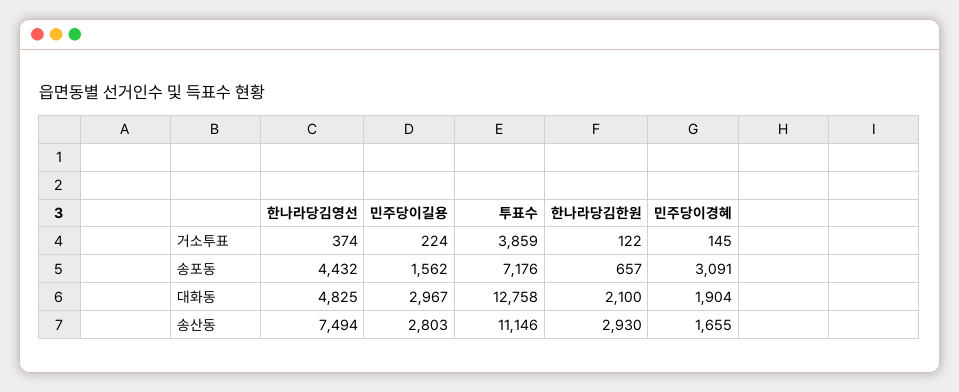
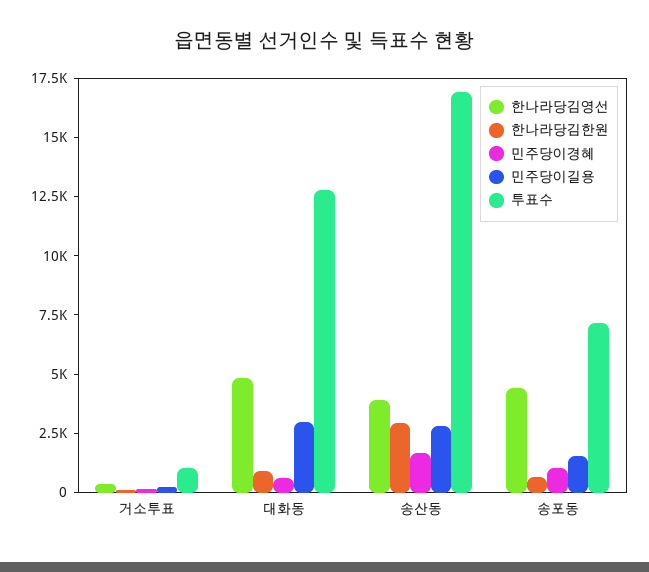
  {
    "한나라당김영선": {
      "거소투표": 374,
      "송포동": 4432,
      "대화동": 4825,
-     "송산동": 7494
+     "송산동": 4000
    },
    "민주당이길용": {
      "거소투표": 224,
      "송포동": 1562,
      "대화동": 2967,
      "송산동": 2803
    },
    "투표수": {
-     "거소투표": 3859,
+     "거소투표": 1000,
      "송포동": 7176,
      "대화동": 12758,
-     "송산동": 11146
+     "송산동": 17000
    },
    "한나라당김한원": {
      "거소투표": 122,
      "송포동": 657,
-     "대화동": 2100,
+     "대화동": 1000,
      "송산동": 2930
    },
    "민주당이경혜": {
      "거소투표": 145,
-     "송포동": 3091,
+     "송포동": 1000,
-     "대화동": 1904,
+     "대화동": 500,
      "송산동": 1655
    }
  }

